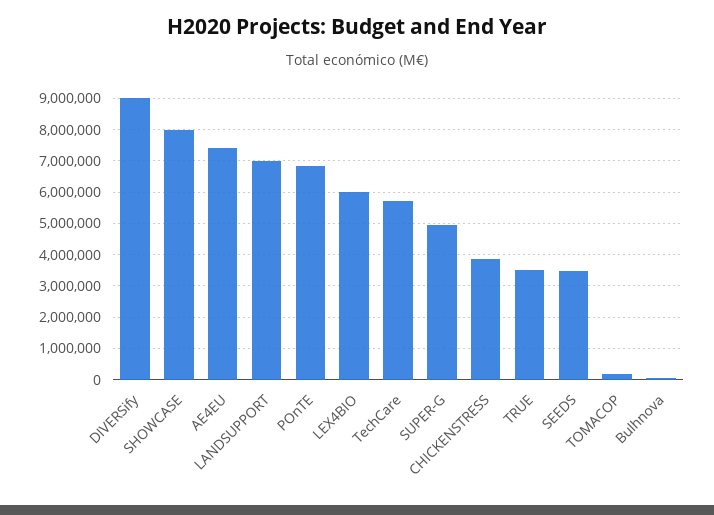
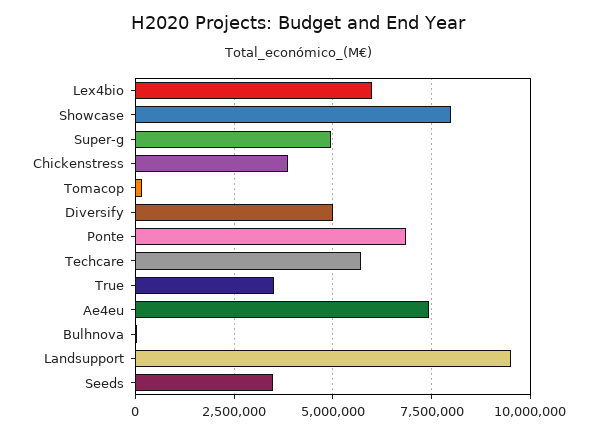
  {
-   "DIVERSify": 9000000,
+   "DIVERSify": 5000000,
    "SHOWCASE": 8000000,
    "AE4EU": 7400000,
-   "LANDSUPPORT": 7000000,
+   "LANDSUPPORT": 9500000,
    "POnTE": 6800000,
    "LEX4BIO": 6000000,
    "TechCare": 5800000,
    "SUPER-G": 5000000,
    "CHICKENSTRESS": 3800000,
    "TRUE": 3600000,
    "SEEDS": 3400000,
    "TOMACOP": 200000,
    "Bulhnova": 0
  }

